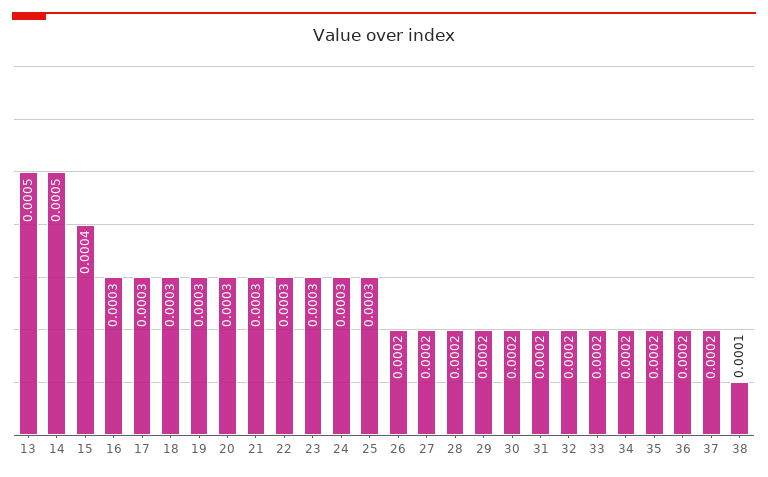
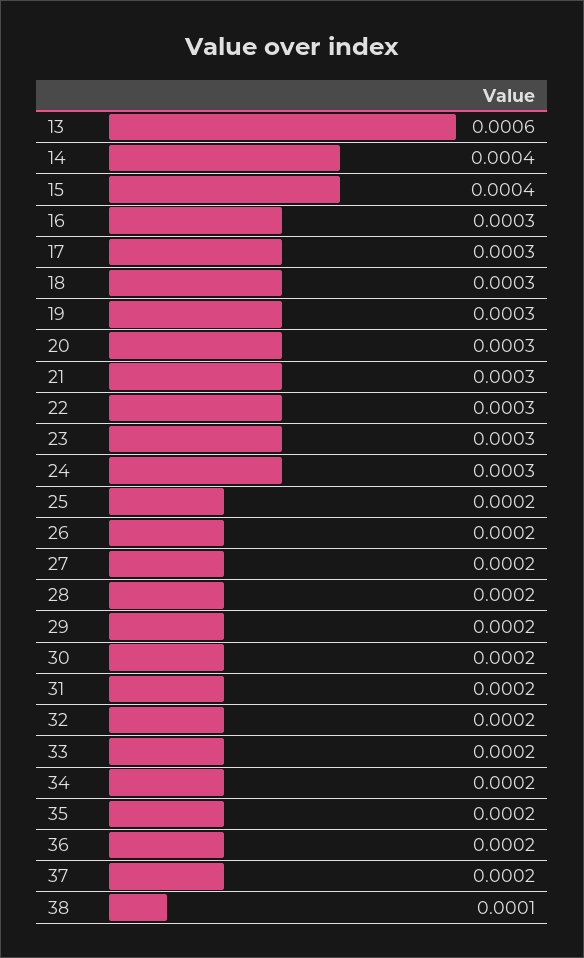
  {
-   "13": 0.0005,
+   "13": 0.0006,
-   "14": 0.0005,
+   "14": 0.0004,
    "15": 0.0004,
    "16": 0.0003,
    "17": 0.0003,
    "18": 0.0003,
    "19": 0.0003,
    "20": 0.0003,
    "21": 0.0003,
    "22": 0.0003,
    "23": 0.0003,
    "24": 0.0003,
-   "25": 0.0003,
+   "25": 0.0002,
    "26": 0.0002,
    "27": 0.0002,
    "28": 0.0002,
    "29": 0.0002,
    "30": 0.0002,
    "31": 0.0002,
    "32": 0.0002,
    "33": 0.0002,
    "34": 0.0002,
    "35": 0.0002,
    "36": 0.0002,
    "37": 0.0002,
    "38": 0.0001
  }

